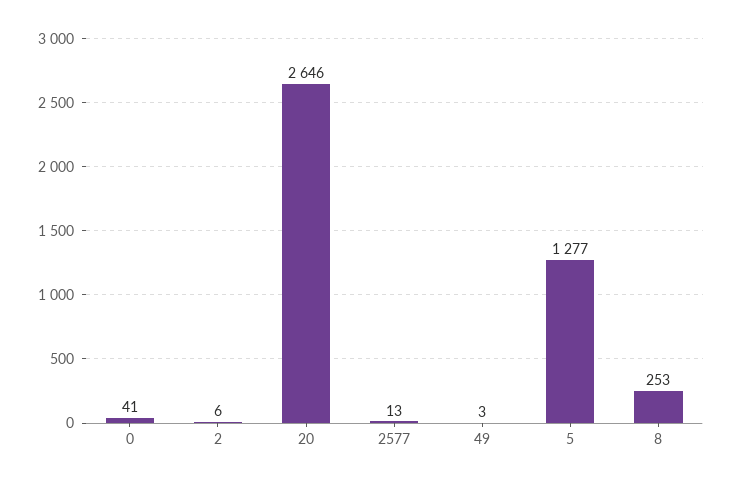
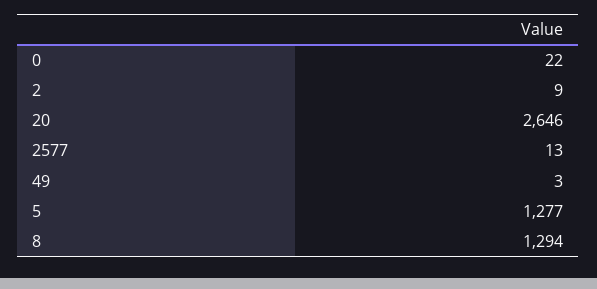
  {
-   "0": 41,
+   "0": 22,
-   "2": 6,
+   "2": 9,
    "20": 2646,
    "2577": 13,
    "49": 3,
    "5": 1277,
-   "8": 253
+   "8": 1294
  }

